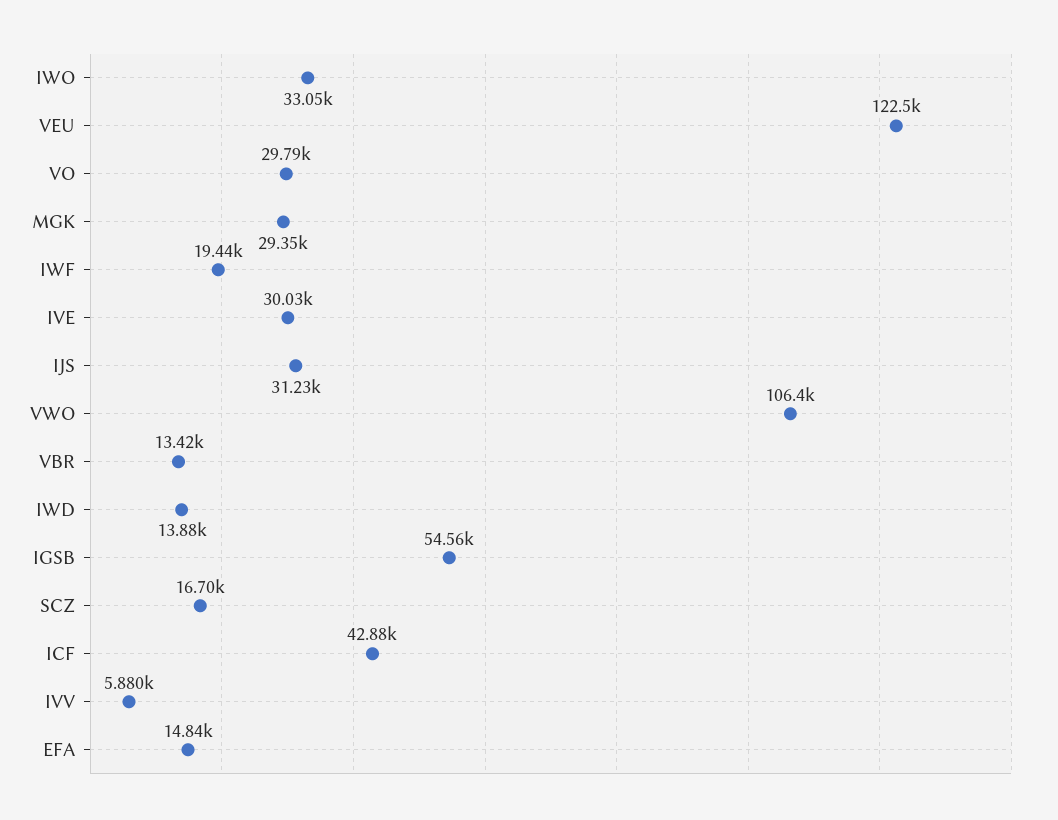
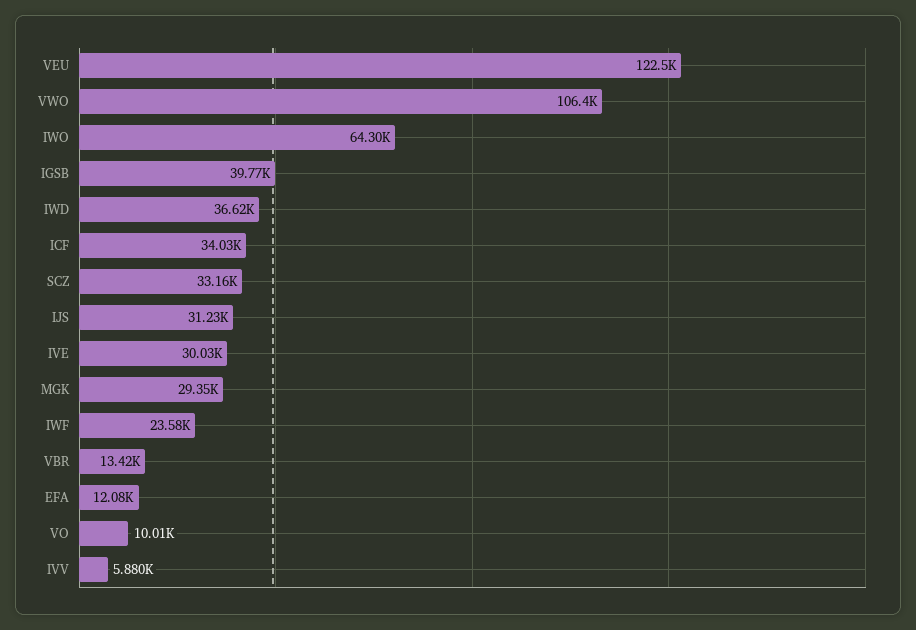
  {
-   "IWO": 33050,
+   "IWO": 64300,
    "VEU": 122500,
-   "VO": 29790,
+   "VO": 10010,
    "MGK": 29350,
-   "IWF": 19440,
+   "IWF": 23580,
    "IVE": 30030,
    "IJS": 31230,
    "VWO": 106400,
    "VBR": 13420,
-   "IWD": 13880,
+   "IWD": 36620,
-   "IGSB": 54560,
+   "IGSB": 39770,
-   "SCZ": 16700,
+   "SCZ": 33160,
-   "ICF": 42880,
+   "ICF": 34030,
    "IVV": 5880,
-   "EFA": 14840
+   "EFA": 12080
  }

